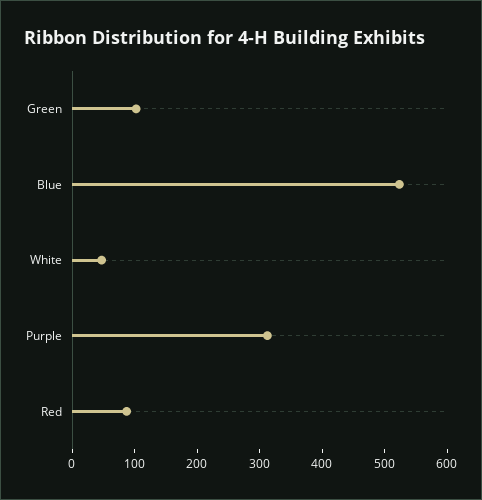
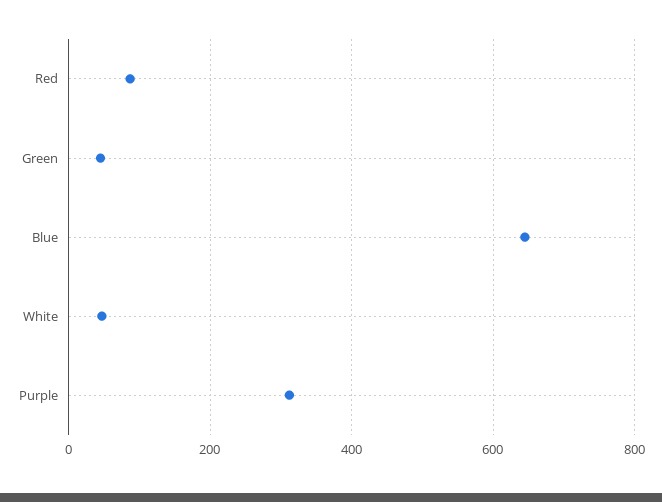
  {
-   "Green": 100,
+   "Green": 40,
-   "Blue": 520,
+   "Blue": 640,
    "White": 40,
    "Purple": 320,
    "Red": 80
  }

